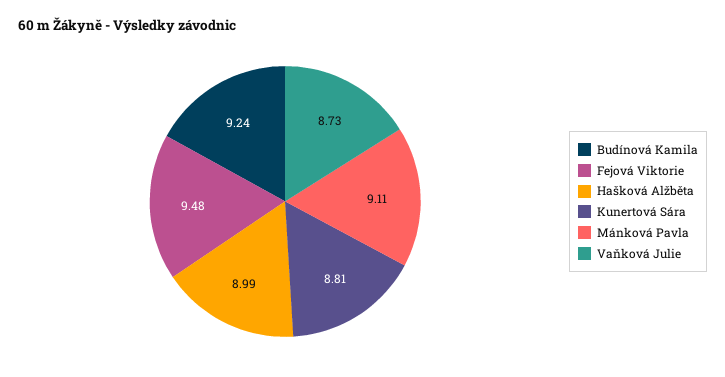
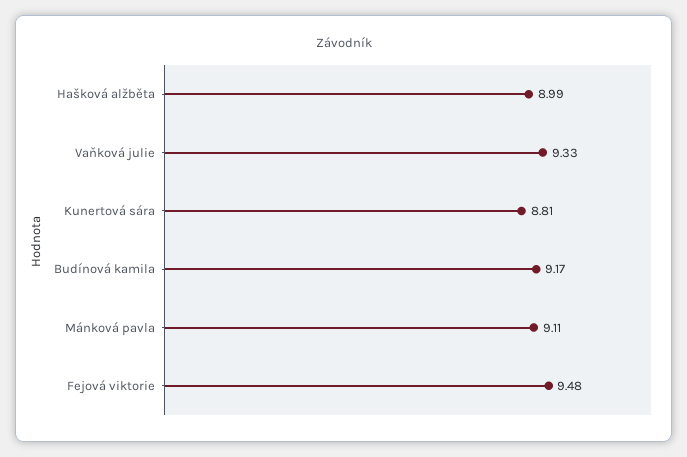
  {
-   "Budínová Kamila": 9.24,
+   "Budínová Kamila": 9.17,
    "Fejová Viktorie": 9.48,
    "Hašková Alžběta": 8.99,
    "Kunertová Sára": 8.81,
    "Mánková Pavla": 9.11,
-   "Vaňková Julie": 8.73
+   "Vaňková Julie": 9.33
  }

